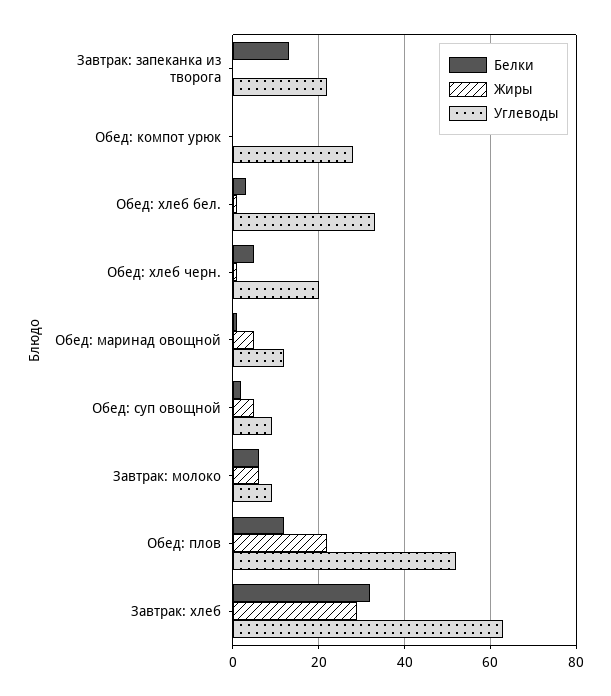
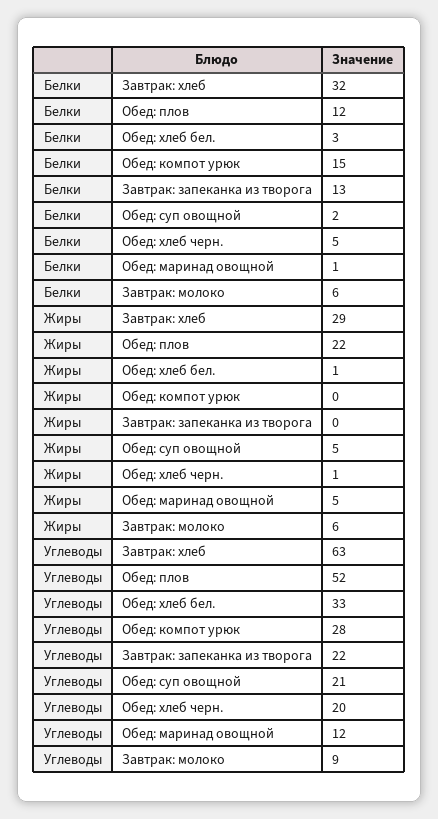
  {
    "Белки": {
      "Завтрак: запеканка из творога": 13,
-     "Обед: компот урюк": 0,
+     "Обед: компот урюк": 15,
      "Обед: хлеб бел.": 3,
      "Обед: хлеб черн.": 5,
      "Обед: маринад овощной": 1,
      "Обед: суп овощной": 2,
      "Завтрак: молоко": 6,
      "Обед: плов": 12,
      "Завтрак: хлеб": 32
    },
    "Жиры": {
      "Завтрак: запеканка из творога": 0,
      "Обед: компот урюк": 0,
      "Обед: хлеб бел.": 1,
      "Обед: хлеб черн.": 1,
      "Обед: маринад овощной": 5,
      "Обед: суп овощной": 5,
      "Завтрак: молоко": 6,
      "Обед: плов": 22,
      "Завтрак: хлеб": 29
    },
    "Углеводы": {
      "Завтрак: запеканка из творога": 22,
      "Обед: компот урюк": 28,
      "Обед: хлеб бел.": 33,
      "Обед: хлеб черн.": 20,
      "Обед: маринад овощной": 12,
-     "Обед: суп овощной": 10,
+     "Обед: суп овощной": 21,
      "Завтрак: молоко": 9,
      "Обед: плов": 52,
      "Завтрак: хлеб": 63
    }
  }

